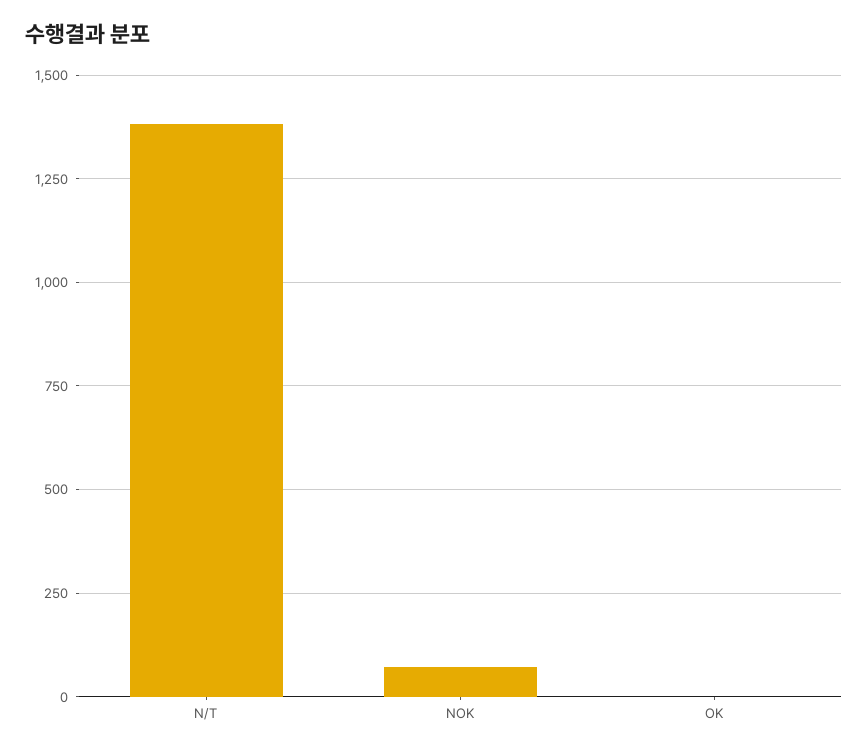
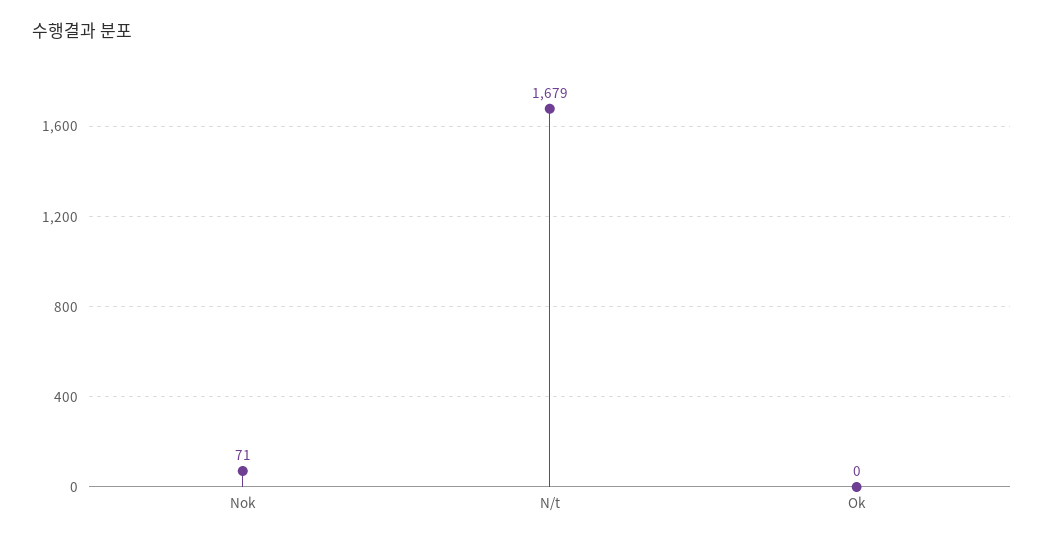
  {
-   "N/T": 1375,
+   "N/T": 1679,
    "NOK": 71,
    "OK": 0
  }

